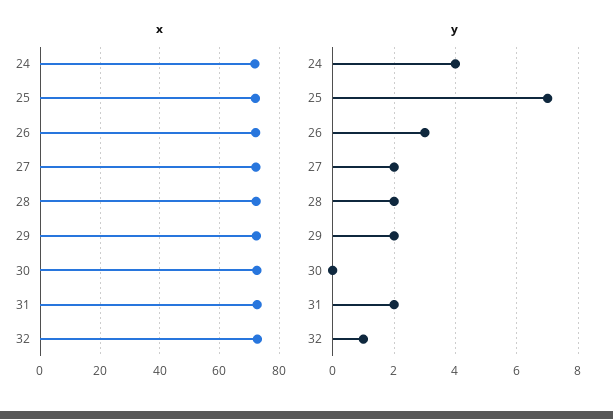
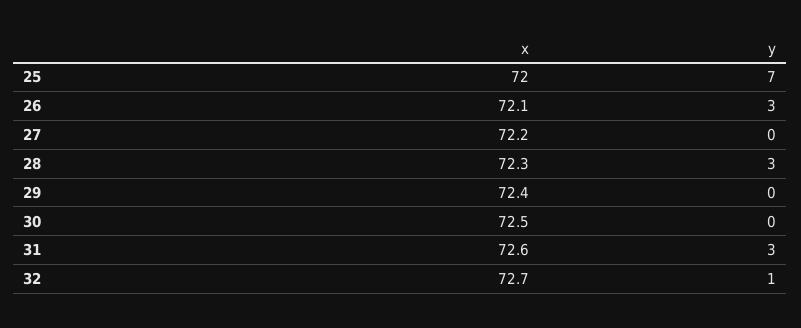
  {
    "x": {
-     "24": 72.5,
      "25": 72,
      "26": 72.1,
      "27": 72.2,
      "28": 72.3,
      "29": 72.4,
      "30": 72.5,
      "31": 72.6,
      "32": 72.7
    },
    "y": {
-     "24": 4,
      "25": 7,
      "26": 3,
-     "27": 2,
+     "27": 0,
-     "28": 2,
+     "28": 3,
-     "29": 2,
+     "29": 0,
      "30": 0,
-     "31": 2,
+     "31": 3,
      "32": 1
    }
  }

